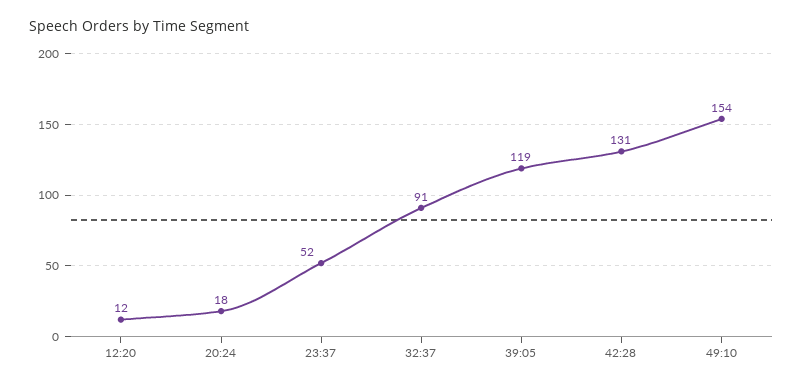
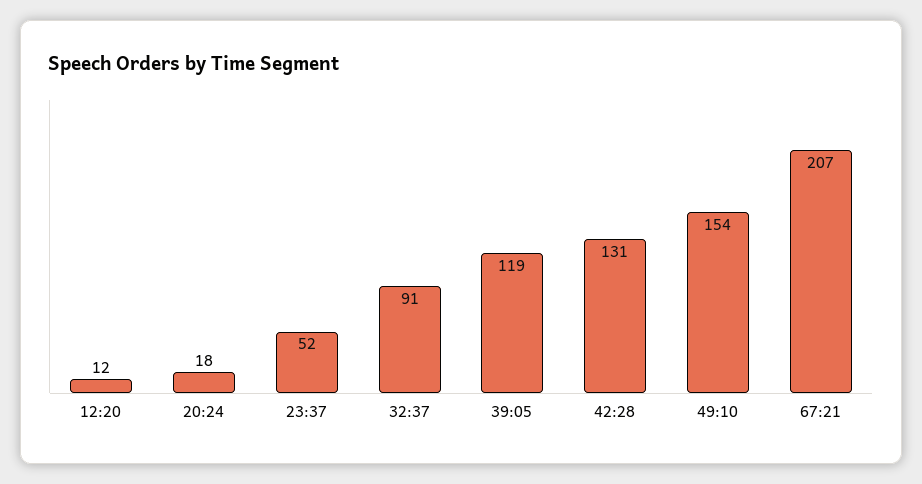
  {
    "12:20": 12,
    "20:24": 18,
    "23:37": 52,
    "32:37": 91,
    "39:05": 119,
    "42:28": 131,
-   "49:10": 154
+   "49:10": 154,
+   "67:21": 207
  }

